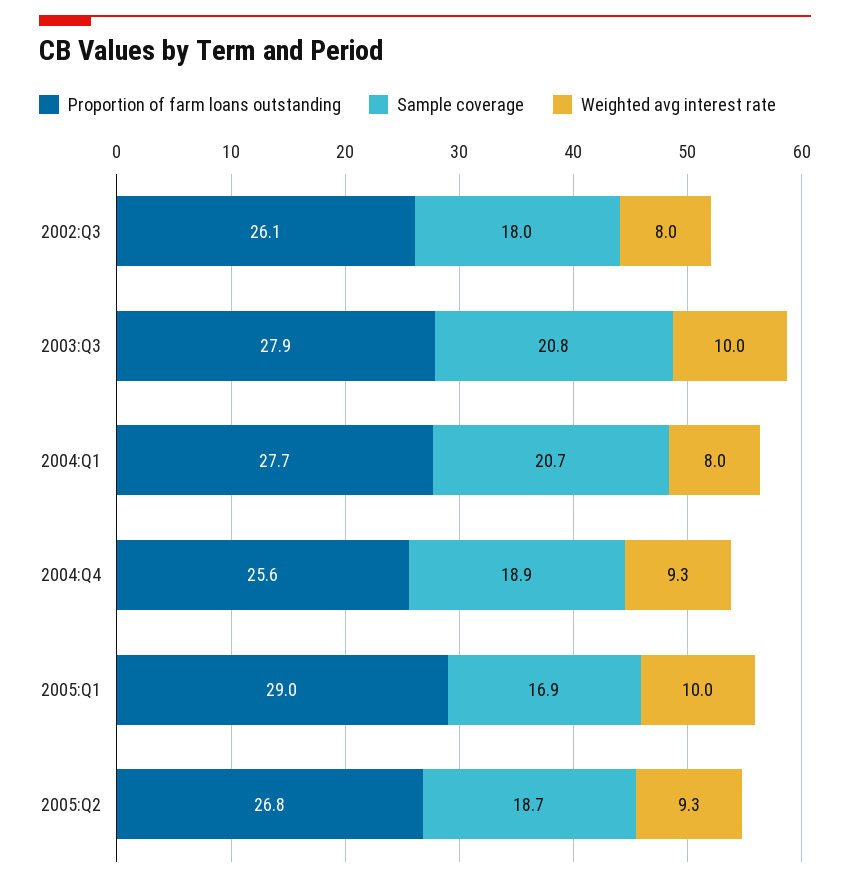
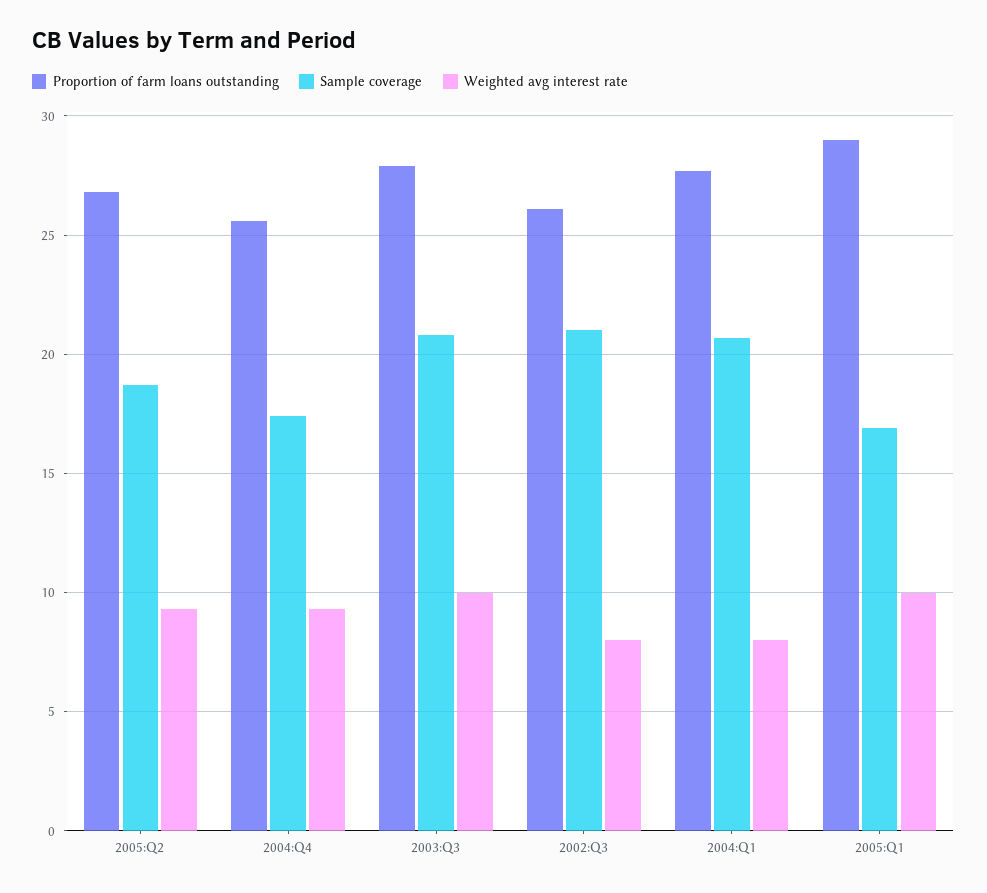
  {
    "Proportion of farm loans outstanding": {
      "2002:Q3": 26.1,
      "2003:Q3": 27.9,
      "2004:Q1": 27.7,
      "2004:Q4": 25.6,
      "2005:Q1": 29,
      "2005:Q2": 26.8
    },
    "Sample coverage": {
-     "2002:Q3": 18,
+     "2002:Q3": 21,
      "2003:Q3": 20.8,
      "2004:Q1": 20.7,
-     "2004:Q4": 18.9,
+     "2004:Q4": 17.5,
      "2005:Q1": 16.9,
      "2005:Q2": 18.7
    },
    "Weighted avg interest rate": {
      "2002:Q3": 8,
      "2003:Q3": 10,
      "2004:Q1": 8,
      "2004:Q4": 9.3,
      "2005:Q1": 10,
      "2005:Q2": 9.3
    }
  }

